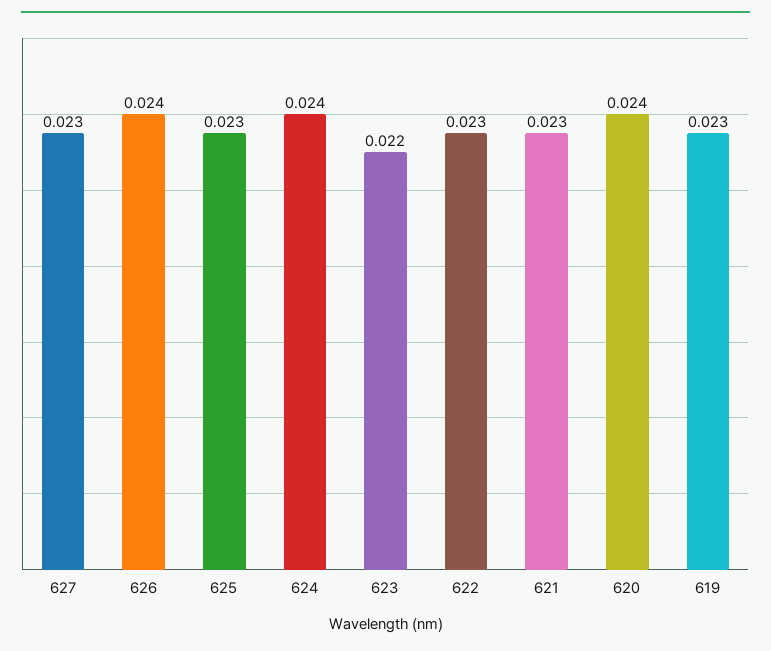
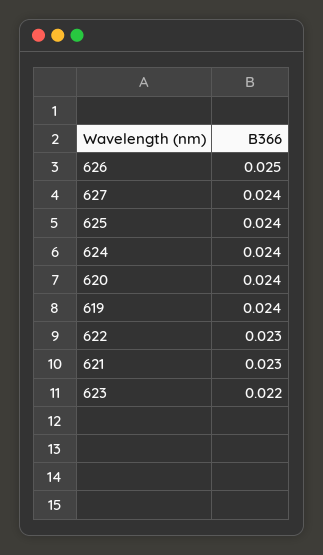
  {
-   "627": 0.023,
+   "627": 0.024,
-   "626": 0.024,
+   "626": 0.025,
-   "625": 0.023,
+   "625": 0.024,
    "624": 0.024,
    "623": 0.022,
    "622": 0.023,
    "621": 0.023,
    "620": 0.024,
-   "619": 0.023
+   "619": 0.024
  }

